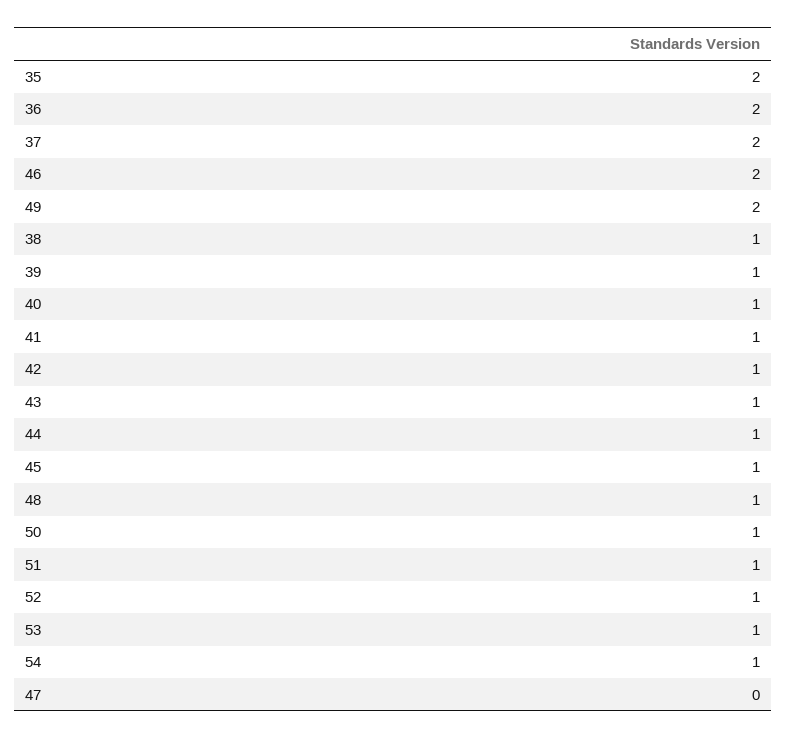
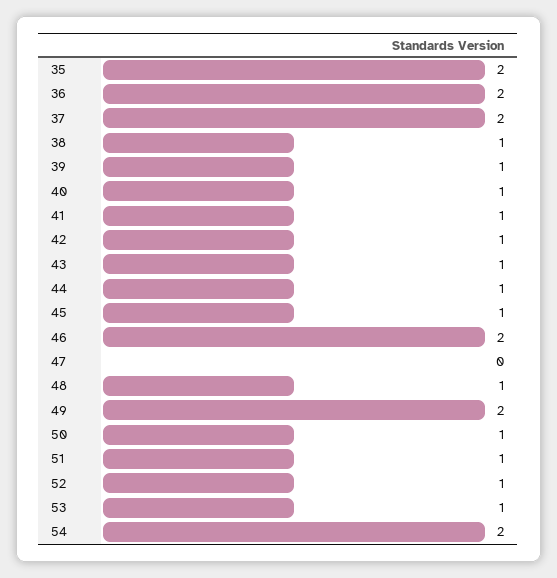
  {
    "35": 2,
    "36": 2,
    "37": 2,
    "46": 2,
    "49": 2,
    "38": 1,
    "39": 1,
    "40": 1,
    "41": 1,
    "42": 1,
    "43": 1,
    "44": 1,
    "45": 1,
    "48": 1,
    "50": 1,
    "51": 1,
    "52": 1,
    "53": 1,
-   "54": 1,
+   "54": 2,
    "47": 0
  }

